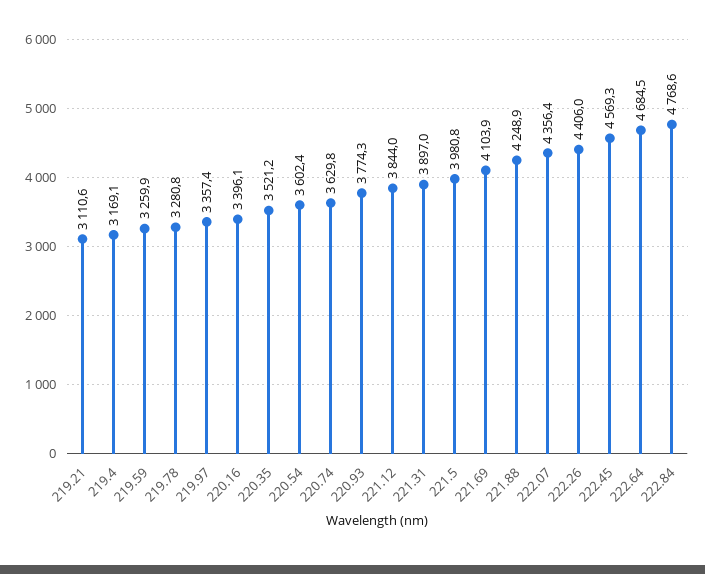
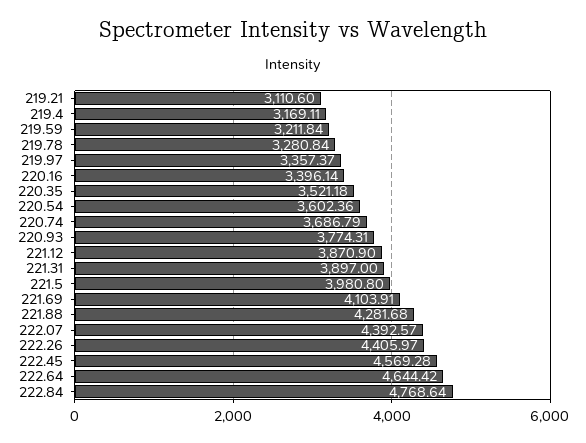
  {
    "219.21": 3110.6,
    "219.4": 3169.11,
-   "219.59": 3259.9,
+   "219.59": 3211.84,
    "219.78": 3280.84,
    "219.97": 3357.37,
    "220.16": 3396.14,
    "220.35": 3521.18,
    "220.54": 3602.36,
-   "220.74": 3629.8,
+   "220.74": 3686.79,
    "220.93": 3774.31,
-   "221.12": 3844,
+   "221.12": 3870.9,
    "221.31": 3897,
    "221.5": 3980.8,
    "221.69": 4103.91,
-   "221.88": 4248.9,
+   "221.88": 4281.68,
-   "222.07": 4356.4,
+   "222.07": 4392.57,
    "222.26": 4405.97,
    "222.45": 4569.28,
-   "222.64": 4684.5,
+   "222.64": 4644.42,
    "222.84": 4768.64
  }

